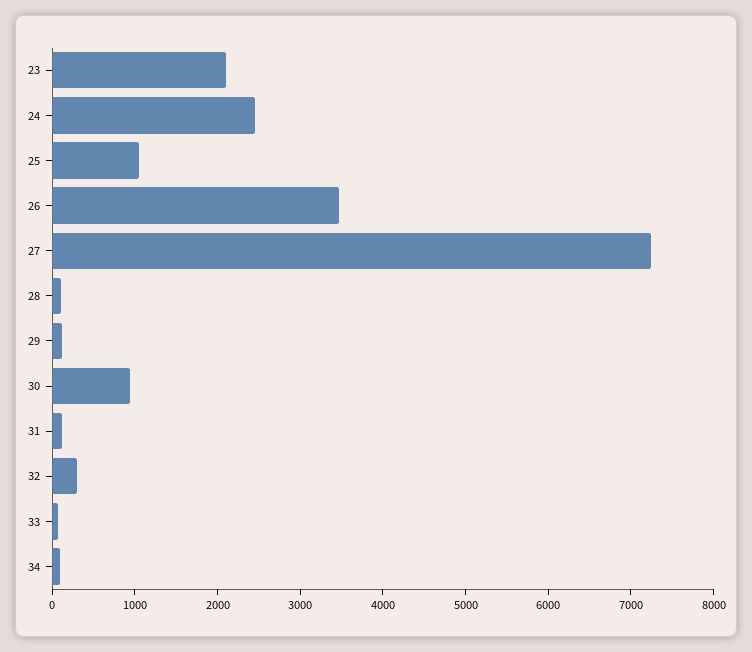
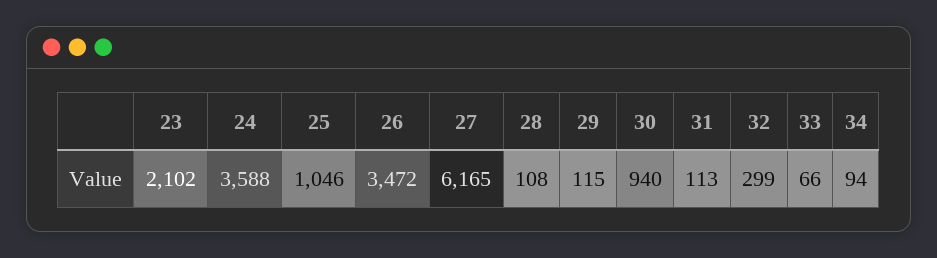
  {
    "23": 2102,
-   "24": 2400,
+   "24": 3588,
    "25": 1046,
    "26": 3472,
-   "27": 7200,
+   "27": 6165,
    "28": 108,
    "29": 115,
    "30": 940,
    "31": 113,
    "32": 299,
    "33": 66,
    "34": 94
  }

